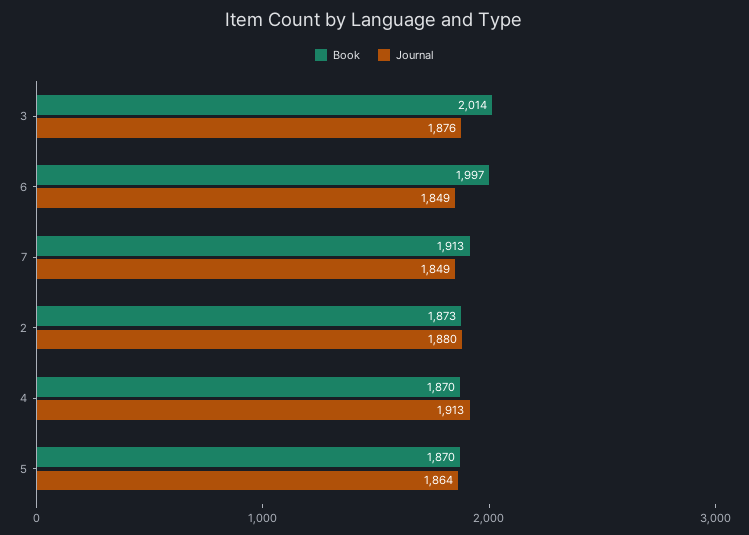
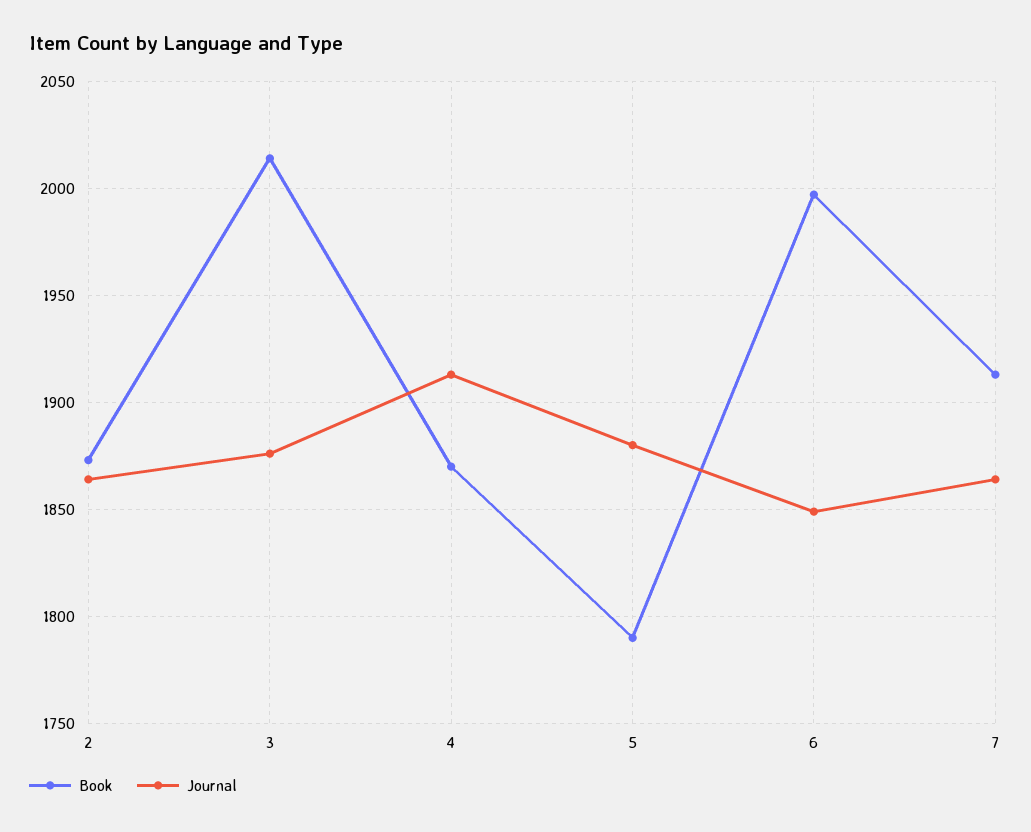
  {
    "Book": {
      "3": 2014,
      "6": 1997,
      "7": 1913,
      "2": 1873,
      "4": 1870,
-     "5": 1870
+     "5": 1790
    },
    "Journal": {
      "3": 1876,
      "6": 1849,
-     "7": 1849,
+     "7": 1865,
-     "2": 1880,
+     "2": 1865,
      "4": 1913,
-     "5": 1864
+     "5": 1880
    }
  }

